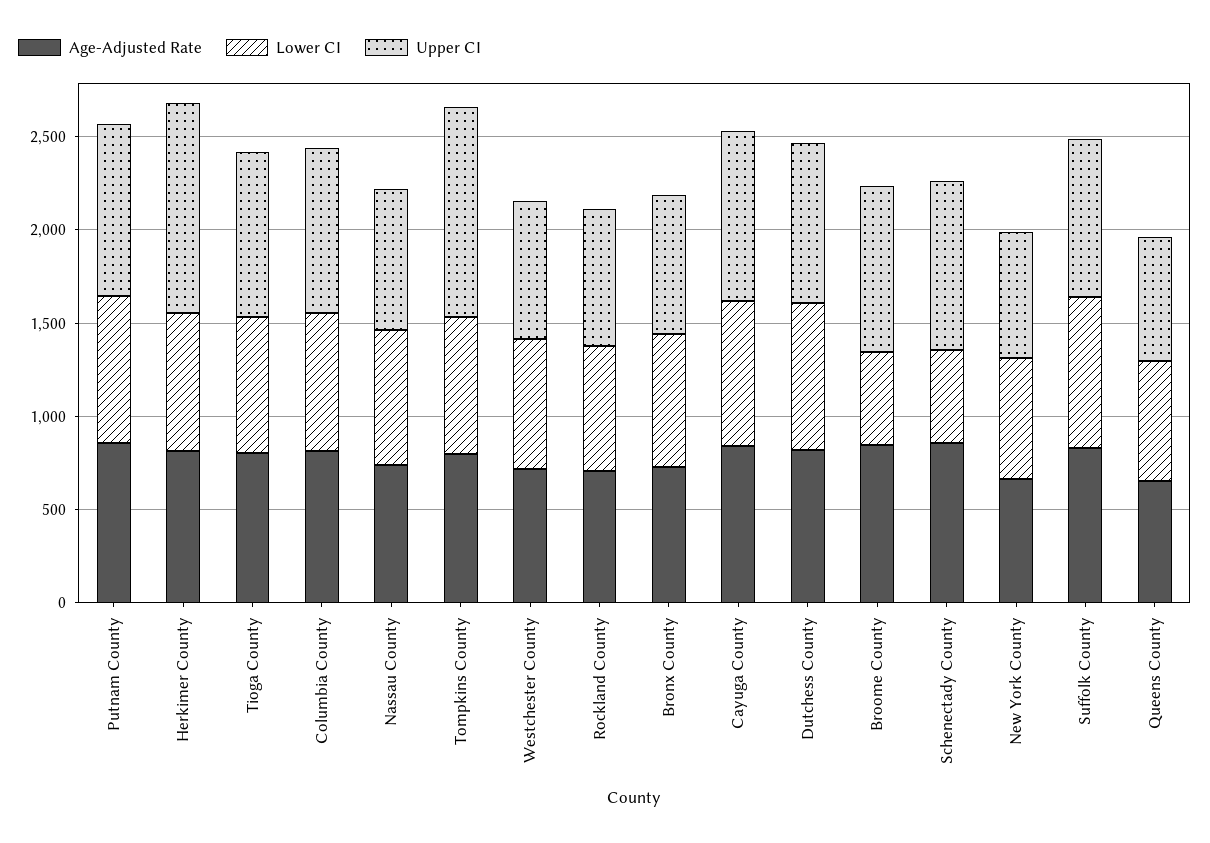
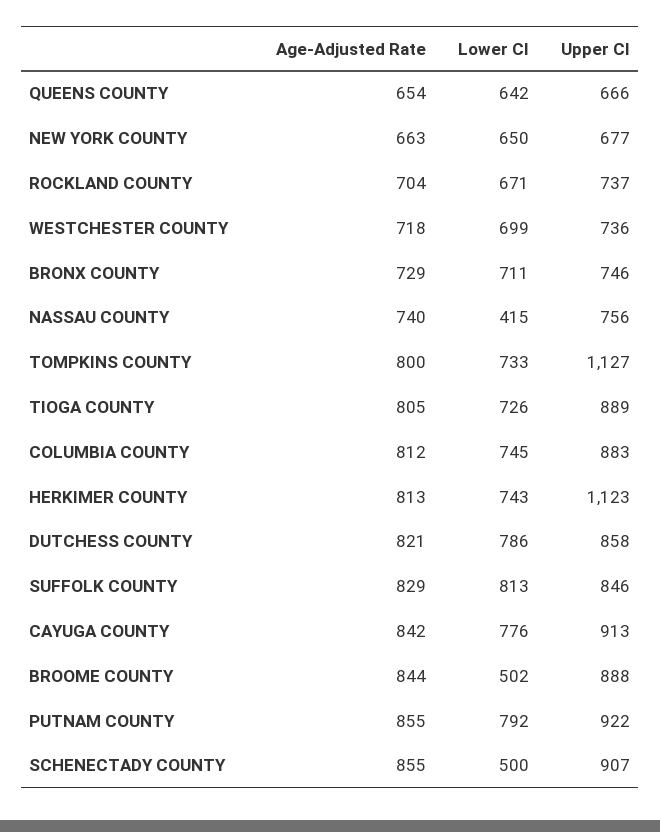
  {
    "Age-Adjusted Rate": {
      "Putnam County": 855,
      "Herkimer County": 813,
      "Tioga County": 805,
      "Columbia County": 812,
      "Nassau County": 740,
      "Tompkins County": 800,
      "Westchester County": 718,
      "Rockland County": 704,
      "Bronx County": 729,
      "Cayuga County": 842,
      "Dutchess County": 821,
      "Broome County": 844,
      "Schenectady County": 855,
      "New York County": 663,
      "Suffolk County": 829,
      "Queens County": 654
    },
    "Lower CI": {
      "Putnam County": 792,
      "Herkimer County": 743,
      "Tioga County": 726,
      "Columbia County": 745,
-     "Nassau County": 700,
+     "Nassau County": 415,
      "Tompkins County": 733,
      "Westchester County": 699,
      "Rockland County": 671,
      "Bronx County": 711,
      "Cayuga County": 776,
      "Dutchess County": 786,
      "Broome County": 502,
      "Schenectady County": 500,
      "New York County": 650,
      "Suffolk County": 813,
      "Queens County": 642
    },
    "Upper CI": {
      "Putnam County": 922,
      "Herkimer County": 1123,
      "Tioga County": 889,
      "Columbia County": 883,
      "Nassau County": 756,
      "Tompkins County": 1127,
      "Westchester County": 736,
      "Rockland County": 737,
      "Bronx County": 746,
      "Cayuga County": 913,
      "Dutchess County": 858,
      "Broome County": 888,
      "Schenectady County": 907,
      "New York County": 677,
      "Suffolk County": 846,
      "Queens County": 666
    }
  }

